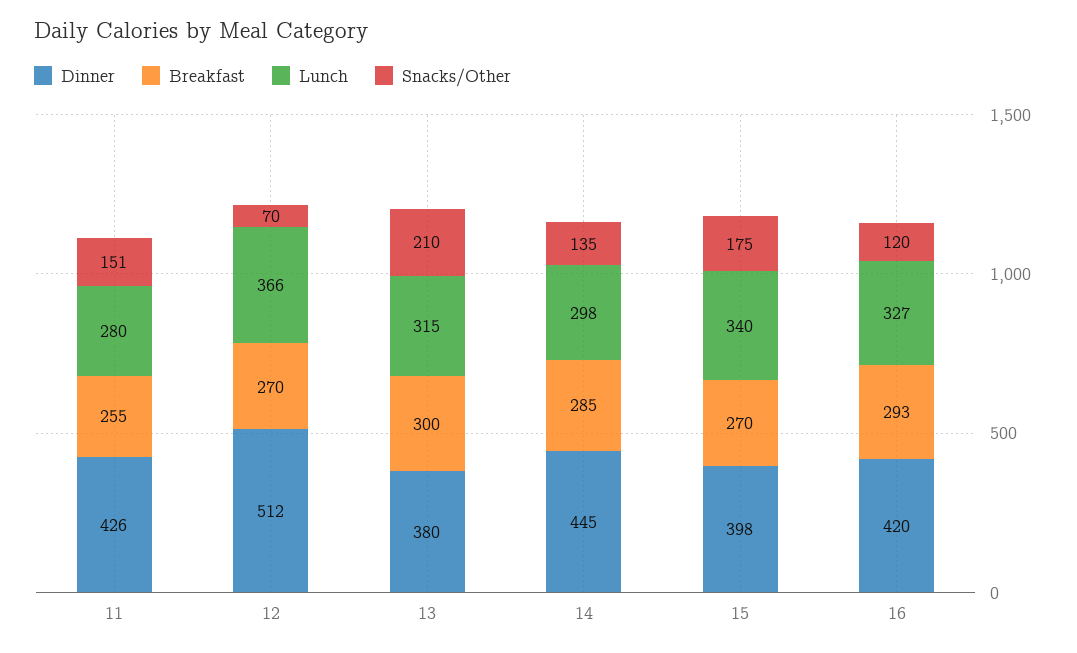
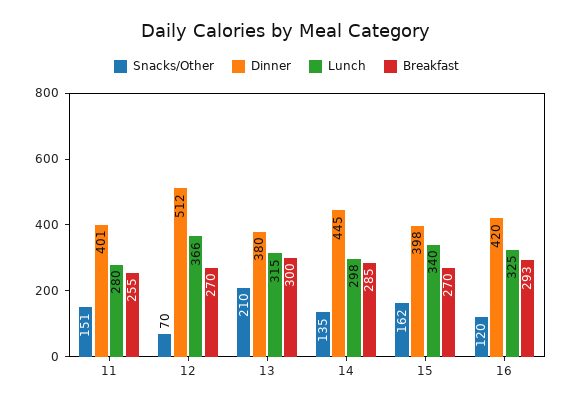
  {
    "Dinner": {
-     "11": 426,
+     "11": 401,
      "12": 512,
      "13": 380,
      "14": 445,
      "15": 398,
      "16": 420
    },
    "Breakfast": {
      "11": 255,
      "12": 270,
      "13": 300,
      "14": 285,
      "15": 270,
      "16": 293
    },
    "Lunch": {
      "11": 280,
      "12": 366,
      "13": 315,
      "14": 298,
      "15": 340,
-     "16": 327
+     "16": 325
    },
    "Snacks/Other": {
      "11": 151,
      "12": 70,
      "13": 210,
      "14": 135,
-     "15": 175,
+     "15": 162,
      "16": 120
    }
  }

